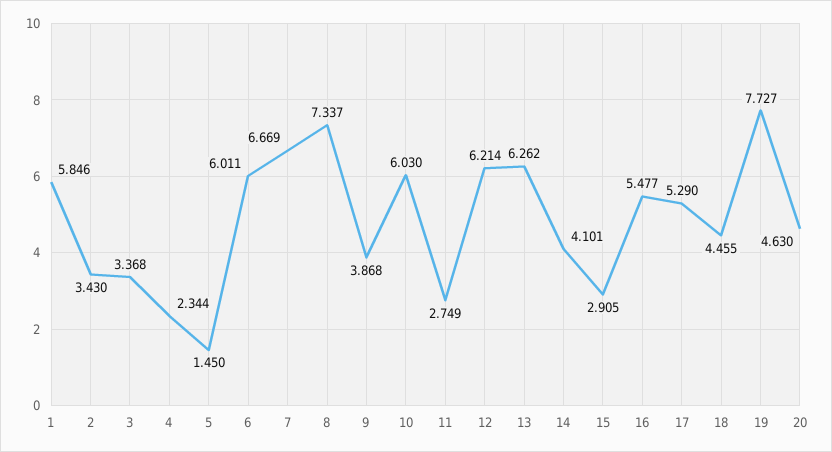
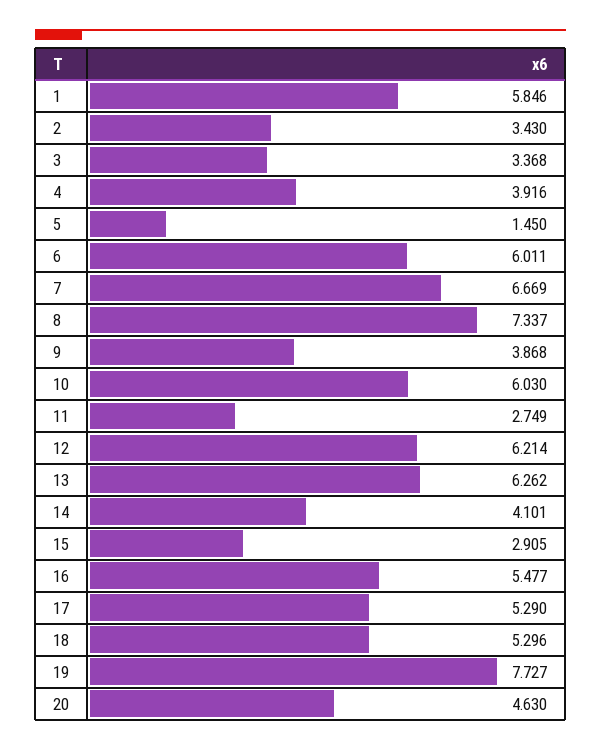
  {
    "1": 5.846,
    "2": 3.43,
    "3": 3.368,
-   "4": 2.344,
+   "4": 3.916,
    "5": 1.45,
    "6": 6.011,
    "7": 6.669,
    "8": 7.337,
    "9": 3.868,
    "10": 6.03,
    "11": 2.749,
    "12": 6.214,
    "13": 6.262,
    "14": 4.101,
    "15": 2.905,
    "16": 5.477,
    "17": 5.29,
-   "18": 4.455,
+   "18": 5.296,
    "19": 7.727,
    "20": 4.63
  }

